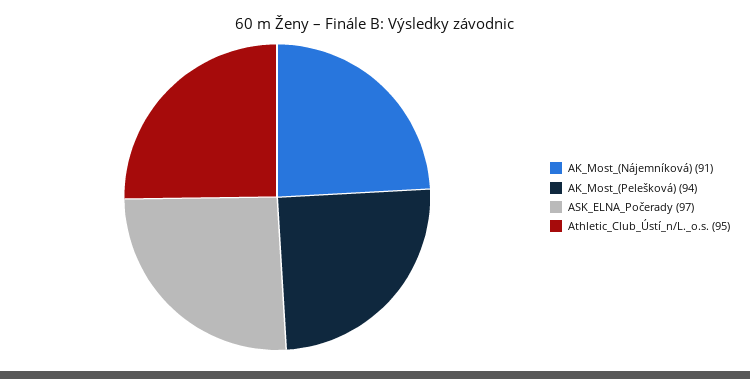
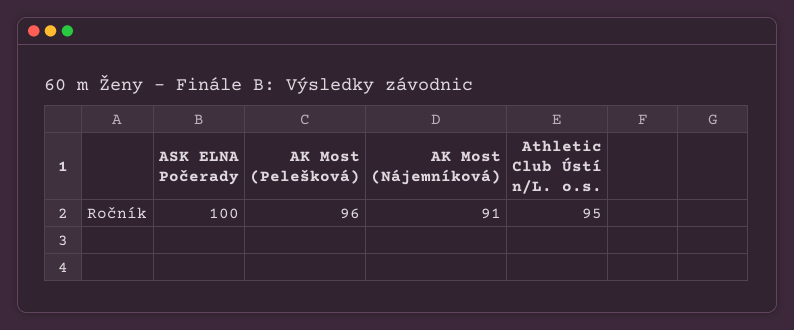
  {
    "AK_Most_(Nájemníková)": 91,
-   "AK_Most_(Pelešková)": 94,
+   "AK_Most_(Pelešková)": 96,
-   "ASK_ELNA_Počerady": 97,
+   "ASK_ELNA_Počerady": 100,
    "Athletic_Club_Ústí_n/L._o.s.": 95
  }

